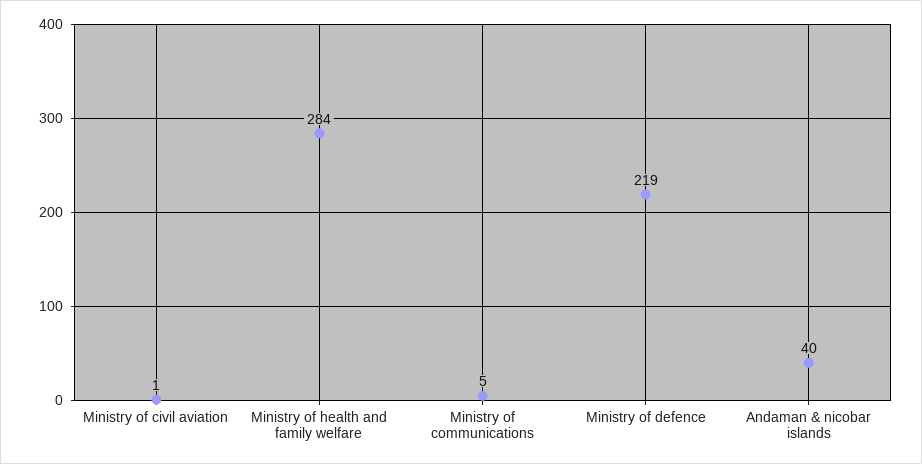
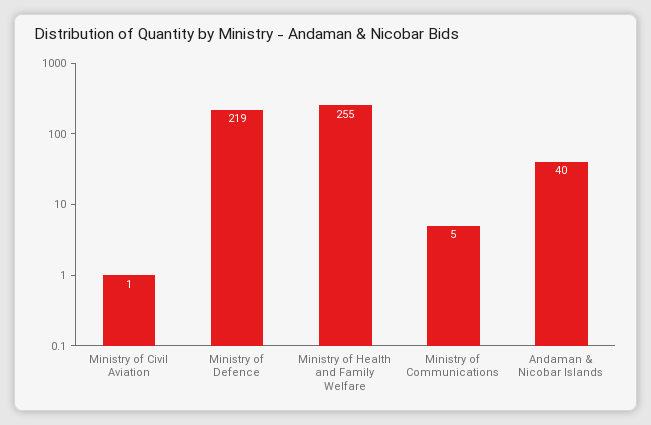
  {
    "Ministry of civil aviation": 1,
-   "Ministry of health and family welfare": 284,
+   "Ministry of health and family welfare": 255,
    "Ministry of communications": 5,
    "Ministry of defence": 219,
    "Andaman & nicobar islands": 40
  }

